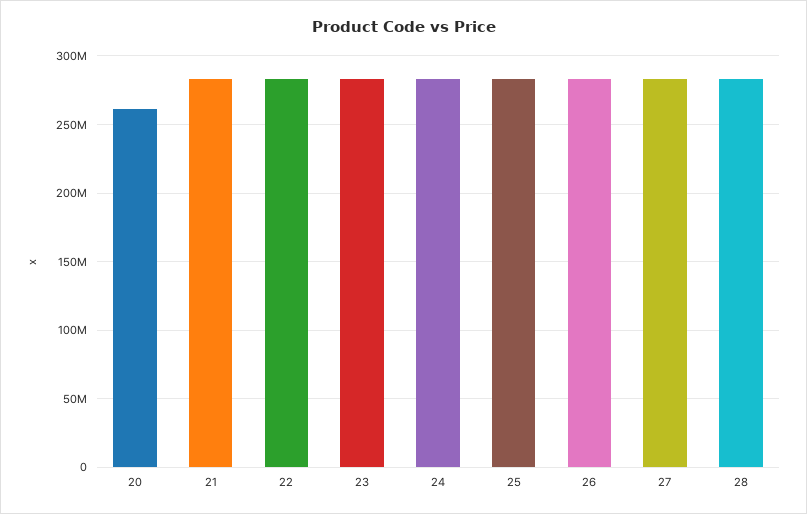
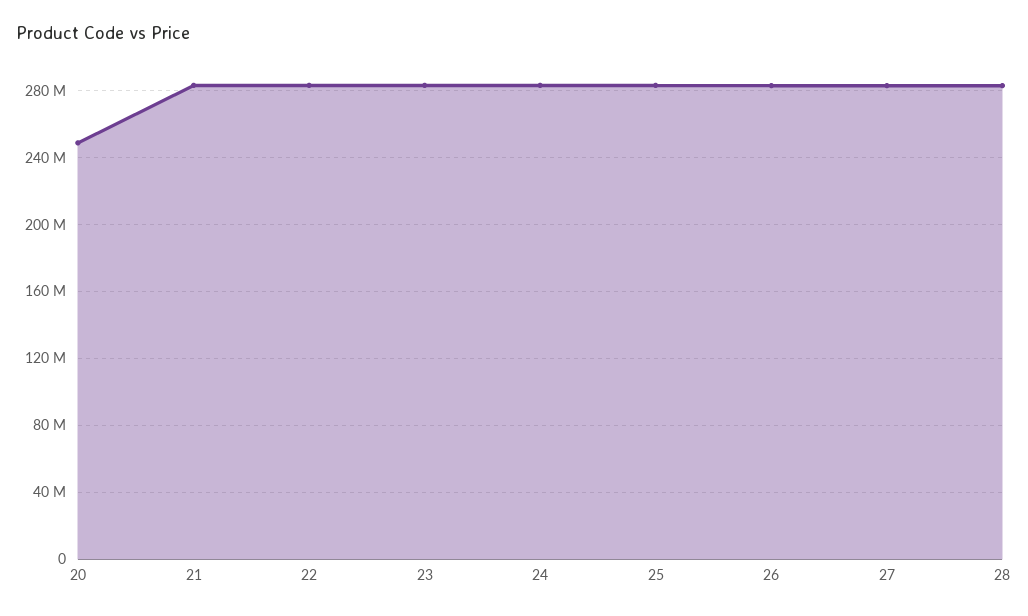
  {
-   "20": 260000000,
+   "20": 250000000,
    "21": 285000000,
    "22": 285000000,
    "23": 285000000,
    "24": 285000000,
    "25": 285000000,
    "26": 285000000,
    "27": 285000000,
    "28": 285000000
  }

